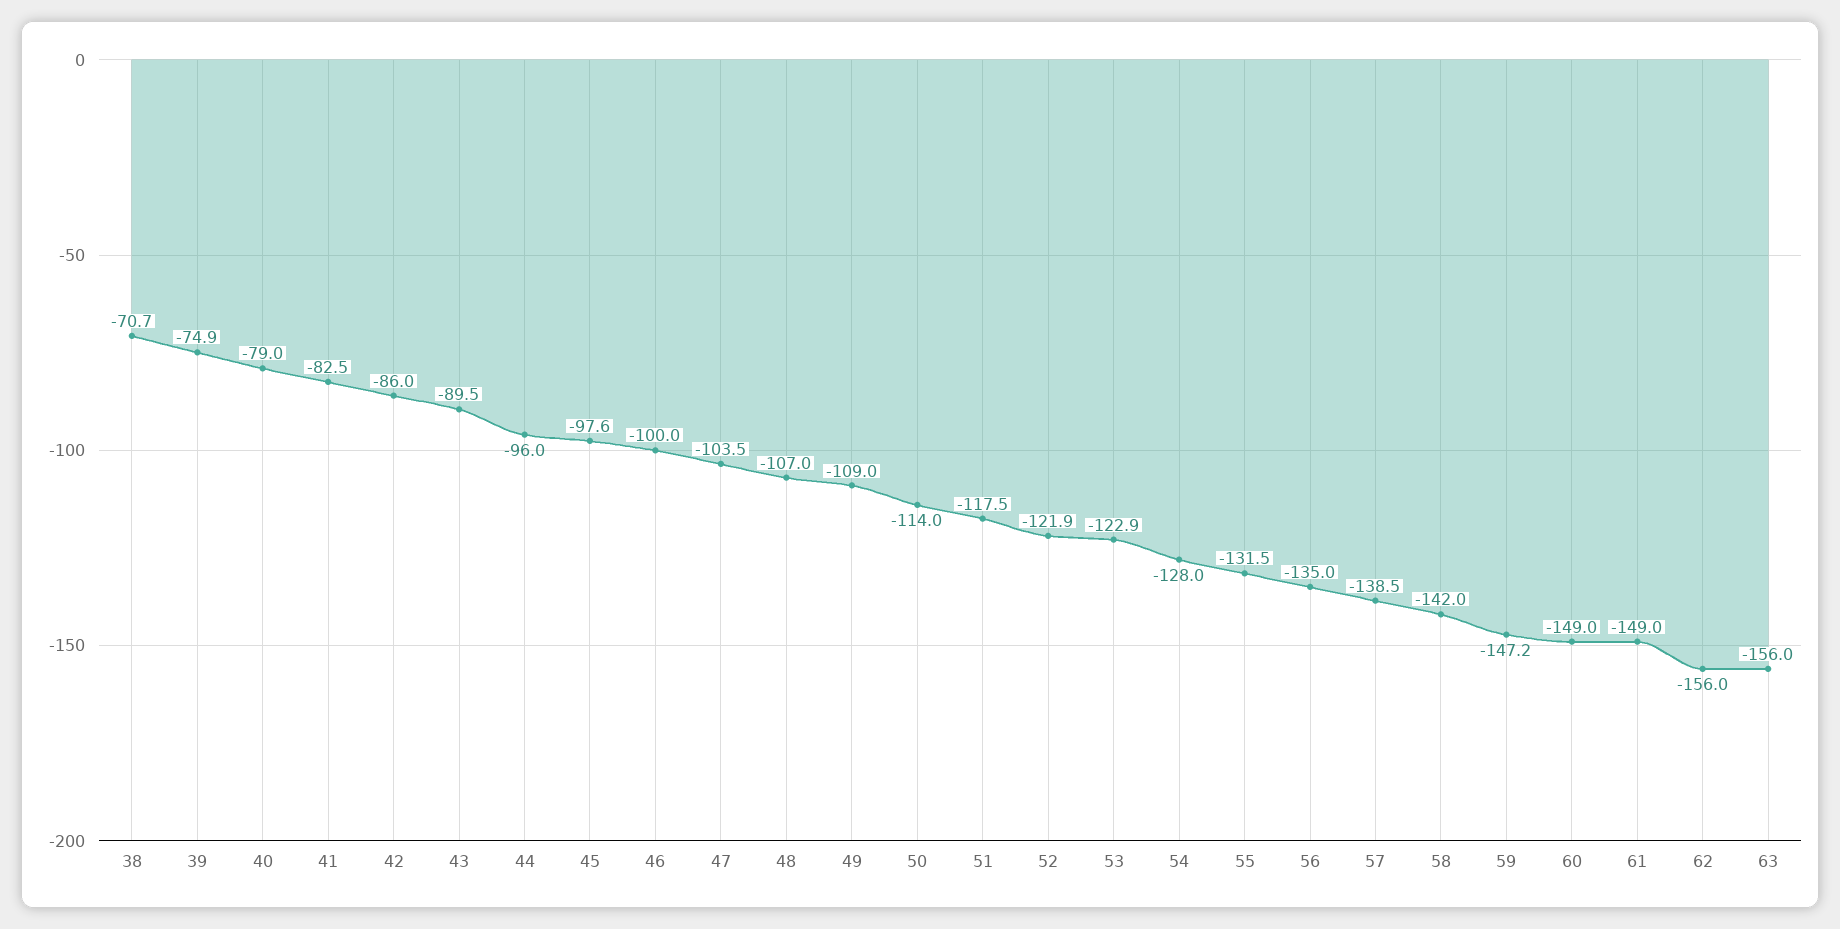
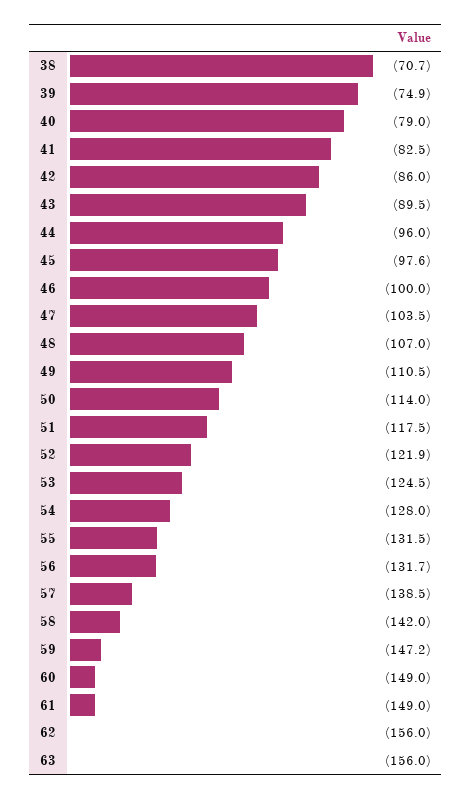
  {
    "38": -70.7,
    "39": -74.9,
    "40": -79,
    "41": -82.5,
    "42": -86,
    "43": -89.5,
    "44": -96,
    "45": -97.6,
    "46": -100,
    "47": -103.5,
    "48": -107,
-   "49": -109,
+   "49": -110.5,
    "50": -114,
    "51": -117.5,
    "52": -121.9,
-   "53": -122.9,
+   "53": -124.5,
    "54": -128,
    "55": -131.5,
-   "56": -135,
+   "56": -131.7,
    "57": -138.5,
    "58": -142,
    "59": -147.2,
    "60": -149,
    "61": -149,
    "62": -156,
    "63": -156
  }

